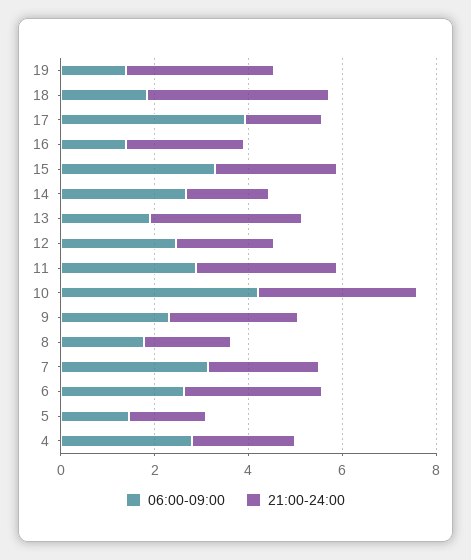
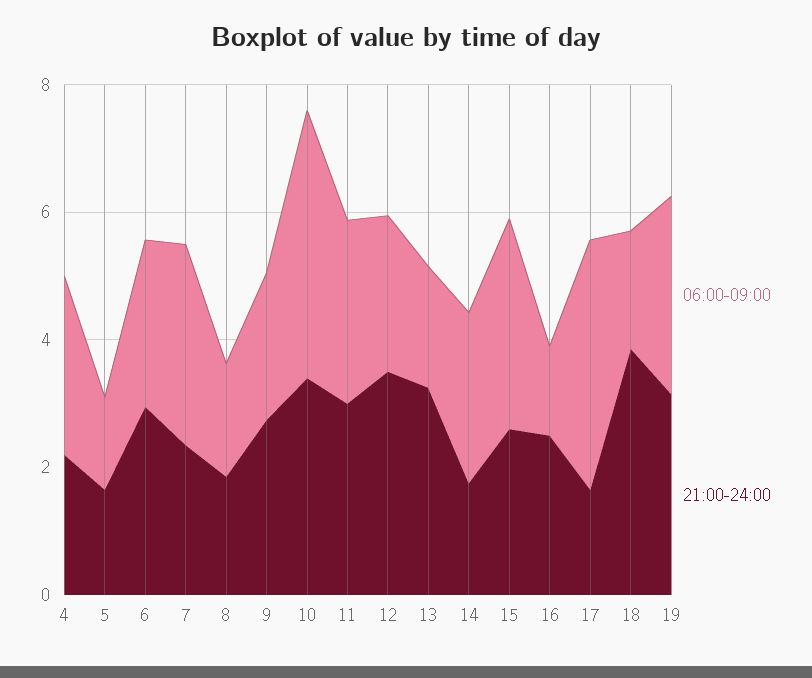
  {
    "06:00-09:00": {
-     "19": 1.5,
+     "19": 3,
      "18": 2,
      "17": 4,
      "16": 1.5,
      "15": 3.5,
      "14": 2.5,
      "13": 2,
      "12": 2.5,
      "11": 3,
      "10": 4,
      "9": 2.5,
      "8": 2,
      "7": 3,
      "6": 2.5,
      "5": 1.5,
      "4": 3
    },
    "21:00-24:00": {
      "19": 3,
      "18": 4,
      "17": 1.5,
      "16": 2.5,
      "15": 2.5,
      "14": 2,
      "13": 3.5,
-     "12": 2,
+     "12": 3.5,
      "11": 3,
      "10": 3.5,
      "9": 3,
      "8": 2,
      "7": 2.5,
      "6": 3,
      "5": 1.5,
      "4": 2
    }
  }

